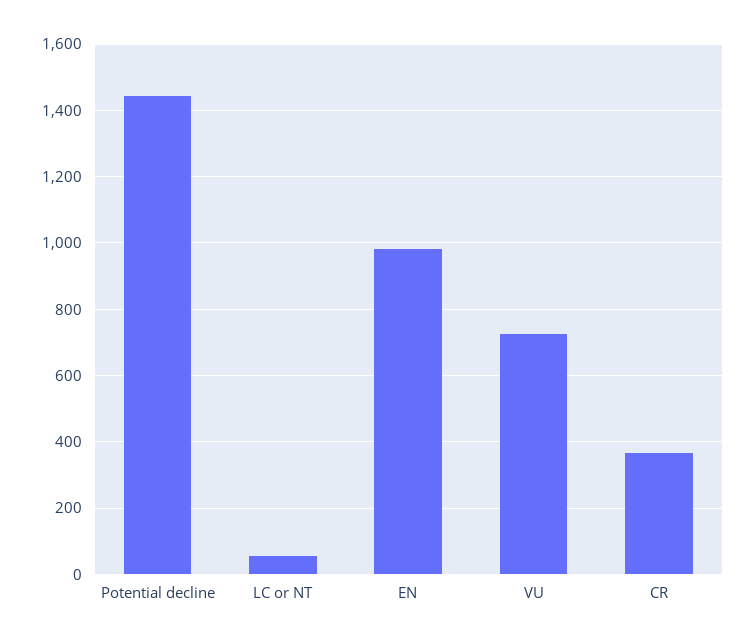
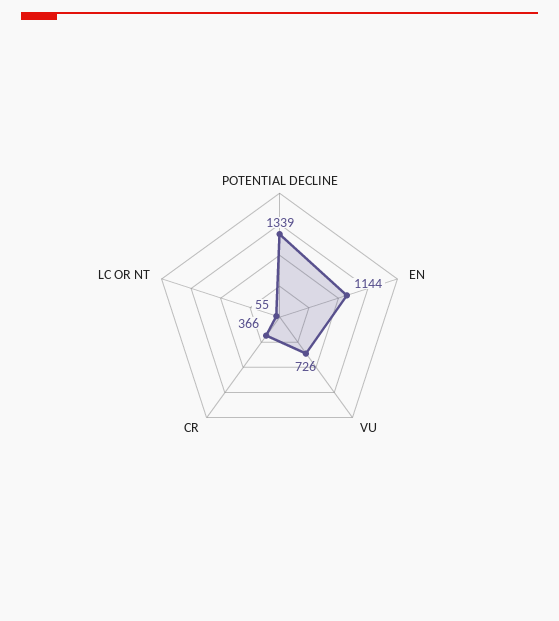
  {
-   "Potential decline": 1440,
+   "Potential decline": 1339,
    "LC or NT": 55,
-   "EN": 980,
+   "EN": 1144,
    "VU": 726,
    "CR": 366
  }

